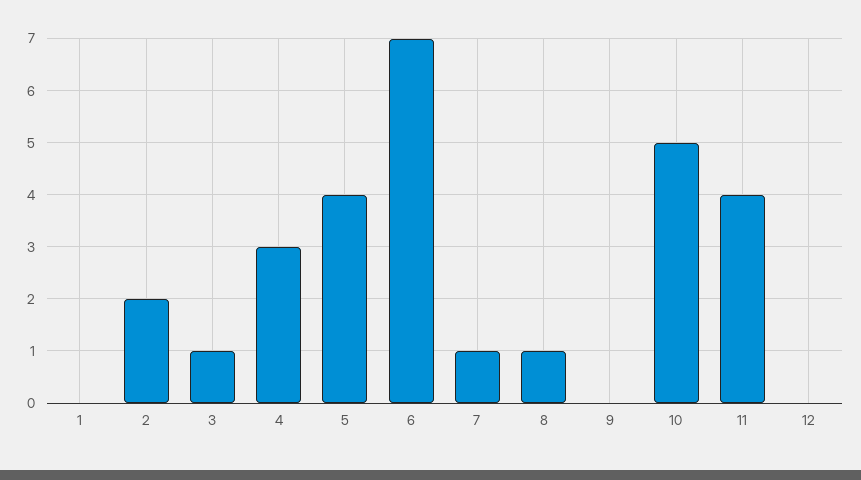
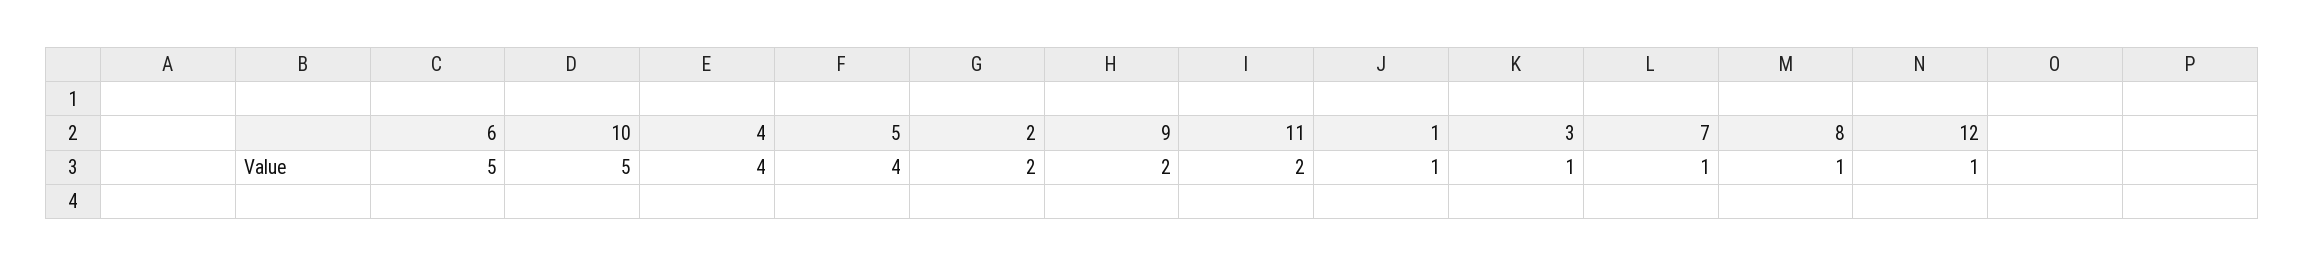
  {
-   "1": 0,
+   "1": 1,
    "2": 2,
    "3": 1,
-   "4": 3,
+   "4": 4,
    "5": 4,
-   "6": 7,
+   "6": 5,
    "7": 1,
    "8": 1,
-   "9": 0,
+   "9": 2,
    "10": 5,
-   "11": 4,
+   "11": 2,
-   "12": 0
+   "12": 1
  }

